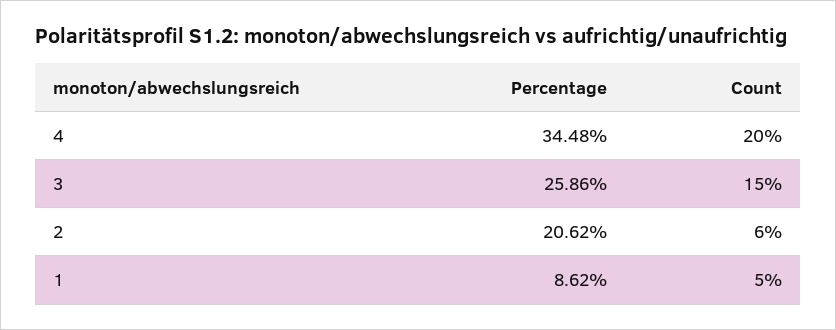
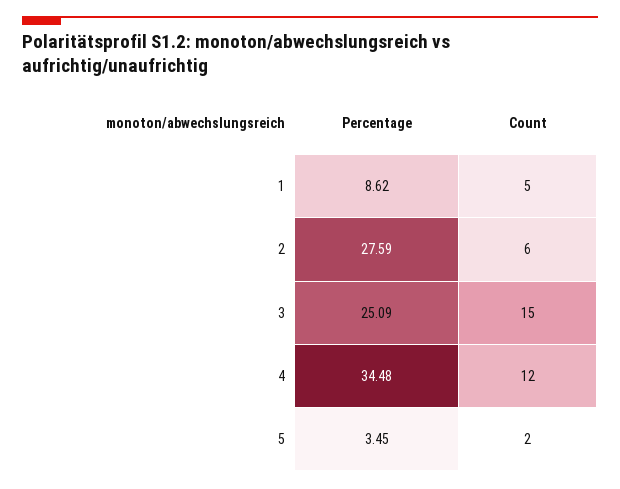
  {
    "Percentage": {
      "4": 34.48,
-     "3": 25.86,
+     "3": 25.09,
-     "2": 20.62,
+     "2": 27.59,
-     "1": 8.62
+     "1": 8.62,
+     "5": 3.45
    },
    "Count": {
-     "4": 20,
+     "4": 12,
      "3": 15,
      "2": 6,
-     "1": 5
+     "1": 5,
+     "5": 2
    }
  }

